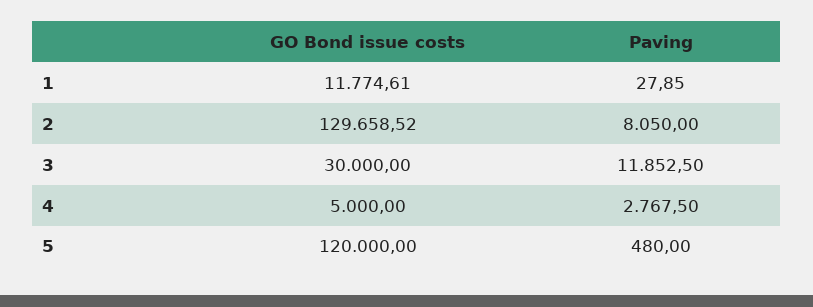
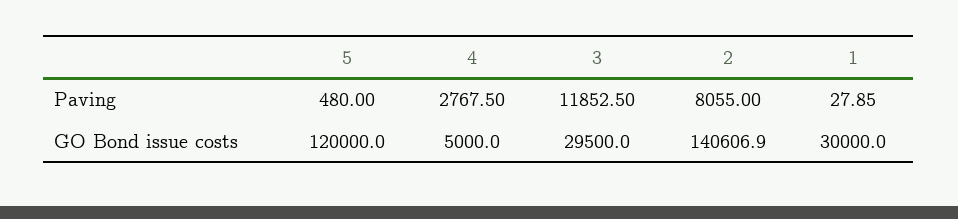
  {
    "GO Bond issue costs": {
-     "1": 11774.61,
+     "1": 30000,
-     "2": 129658.52,
+     "2": 140606.9,
-     "3": 30000,
+     "3": 29500,
      "4": 5000,
      "5": 120000
    },
    "Paving": {
      "1": 27.85,
-     "2": 8050,
+     "2": 8055,
      "3": 11852.5,
      "4": 2767.5,
      "5": 480
    }
  }

